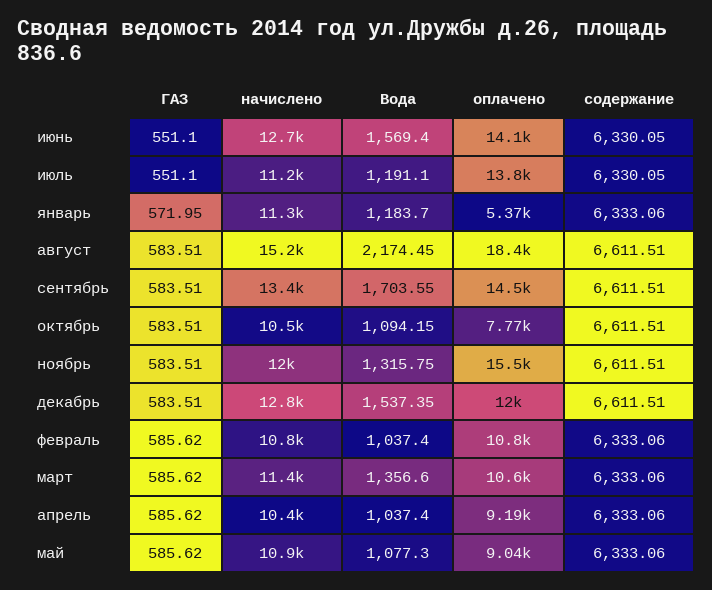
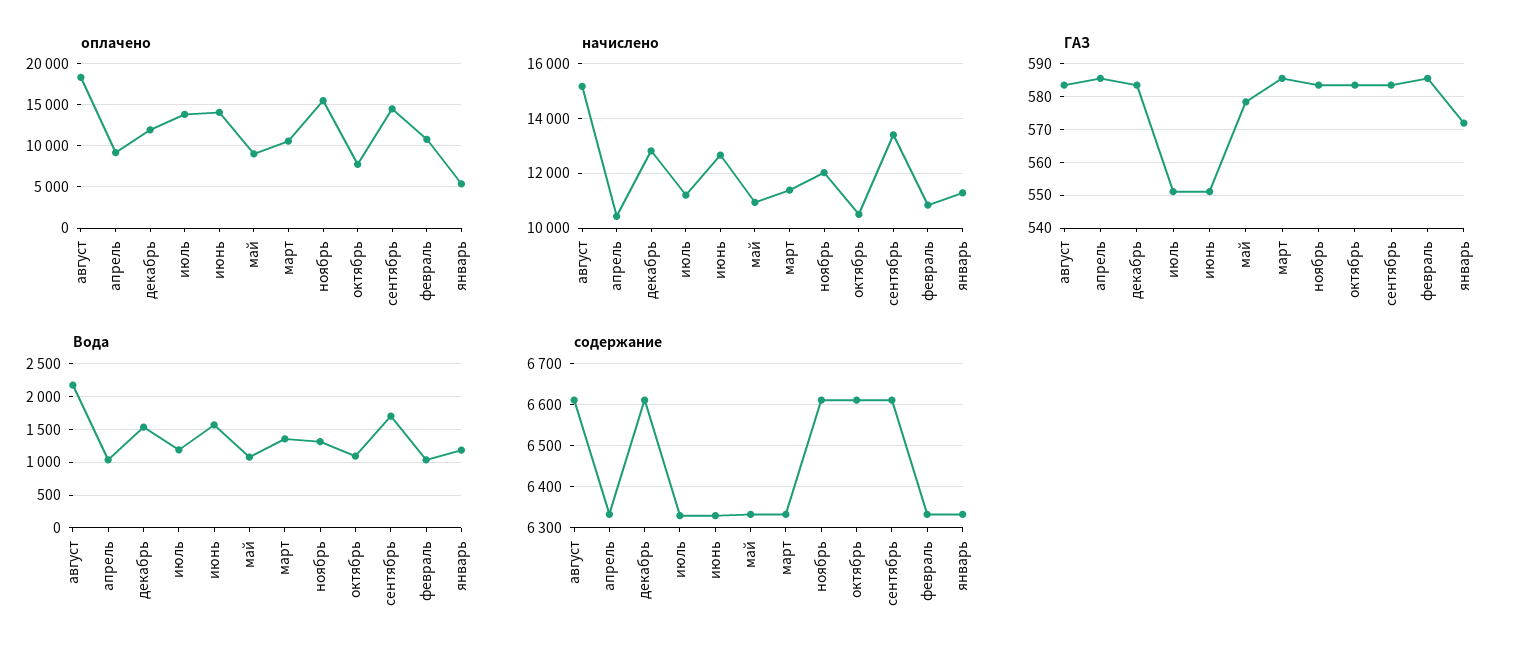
  {
    "ГАЗ": {
      "июнь": 551.1,
      "июль": 551.1,
      "январь": 571.95,
      "август": 583.51,
      "сентябрь": 583.51,
      "октябрь": 583.51,
      "ноябрь": 583.51,
      "декабрь": 583.51,
      "февраль": 585.62,
      "март": 585.62,
      "апрель": 585.62,
-     "май": 585.62
+     "май": 578
    },
    "начислено": {
      "июнь": 12700,
      "июль": 11200,
      "январь": 11300,
      "август": 15200,
      "сентябрь": 13400,
      "октябрь": 10500,
      "ноябрь": 12000,
      "декабрь": 12800,
      "февраль": 10800,
      "март": 11400,
      "апрель": 10400,
      "май": 10900
    },
    "Вода": {
      "июнь": 1569.4,
      "июль": 1191.1,
      "январь": 1183.7,
      "август": 2174.45,
      "сентябрь": 1703.55,
      "октябрь": 1094.15,
      "ноябрь": 1315.75,
      "декабрь": 1537.35,
      "февраль": 1037.4,
      "март": 1356.6,
      "апрель": 1037.4,
      "май": 1077.3
    },
    "оплачено": {
      "июнь": 14100,
      "июль": 13800,
      "январь": 5370,
      "август": 18400,
      "сентябрь": 14500,
      "октябрь": 7770,
      "ноябрь": 15500,
      "декабрь": 12000,
      "февраль": 10800,
      "март": 10600,
      "апрель": 9190,
      "май": 9040
    },
    "содержание": {
      "июнь": 6330.05,
      "июль": 6330.05,
      "январь": 6333.06,
      "август": 6611.51,
      "сентябрь": 6611.51,
      "октябрь": 6611.51,
      "ноябрь": 6611.51,
      "декабрь": 6611.51,
      "февраль": 6333.06,
      "март": 6333.06,
      "апрель": 6333.06,
      "май": 6333.06
    }
  }

